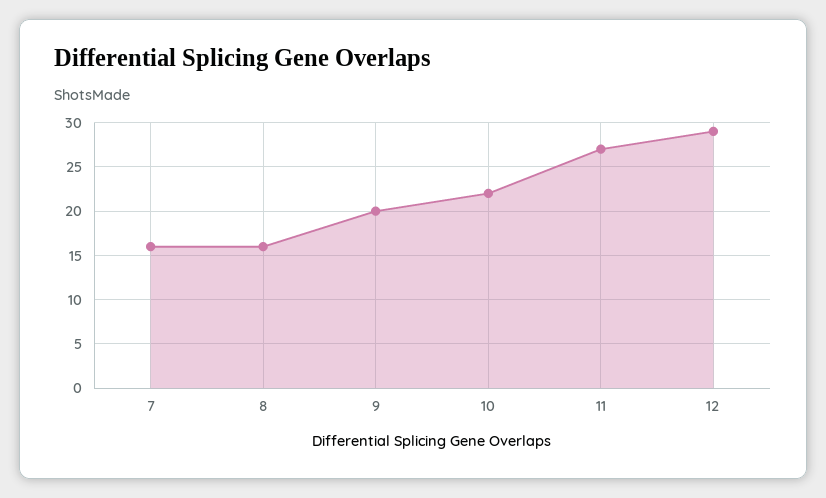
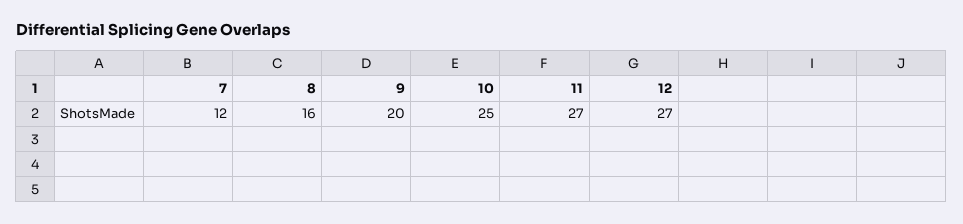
  {
-   "7": 16,
+   "7": 12,
    "8": 16,
    "9": 20,
-   "10": 22,
+   "10": 25,
    "11": 27,
-   "12": 29
+   "12": 27
  }

